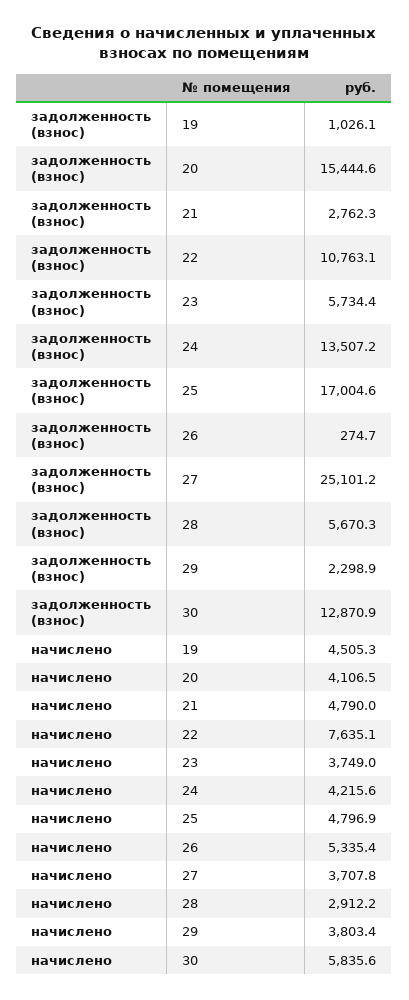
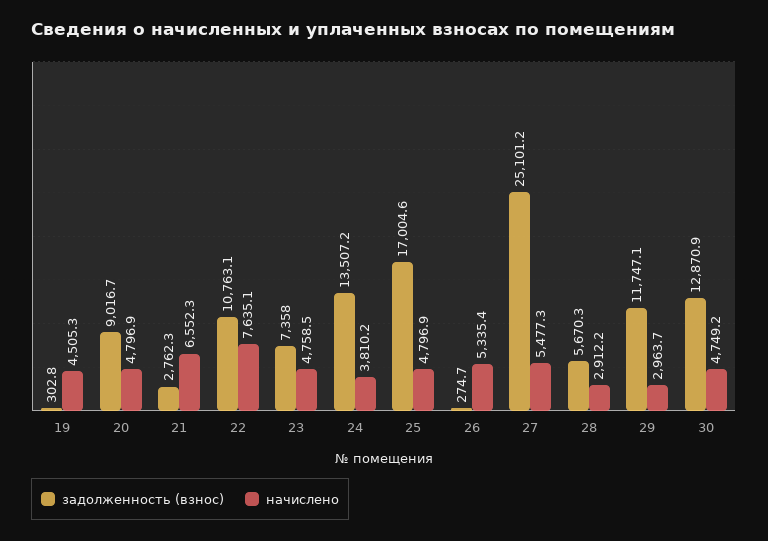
  {
    "задолженность (взнос)": {
-     "19": 1026.1,
+     "19": 302.8,
-     "20": 15444.6,
+     "20": 9016.7,
      "21": 2762.3,
      "22": 10763.1,
-     "23": 5734.4,
+     "23": 7358,
      "24": 13507.2,
      "25": 17004.6,
      "26": 274.7,
      "27": 25101.2,
      "28": 5670.3,
-     "29": 2298.9,
+     "29": 11747.1,
      "30": 12870.9
    },
    "начислено": {
      "19": 4505.3,
-     "20": 4106.5,
+     "20": 4796.9,
-     "21": 4790,
+     "21": 6552.3,
      "22": 7635.1,
-     "23": 3749,
+     "23": 4758.5,
-     "24": 4215.6,
+     "24": 3810.2,
      "25": 4796.9,
      "26": 5335.4,
-     "27": 3707.8,
+     "27": 5477.3,
      "28": 2912.2,
-     "29": 3803.4,
+     "29": 2963.7,
-     "30": 5835.6
+     "30": 4749.2
    }
  }

